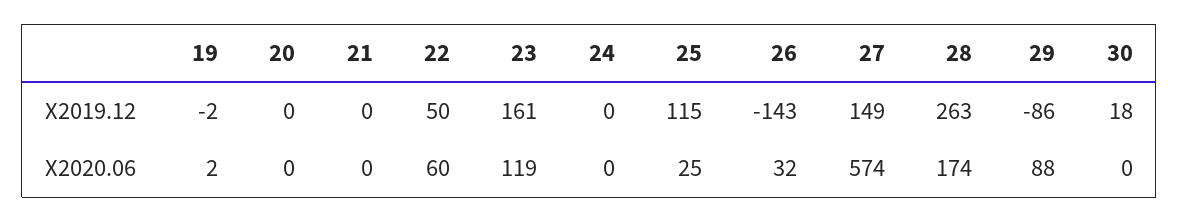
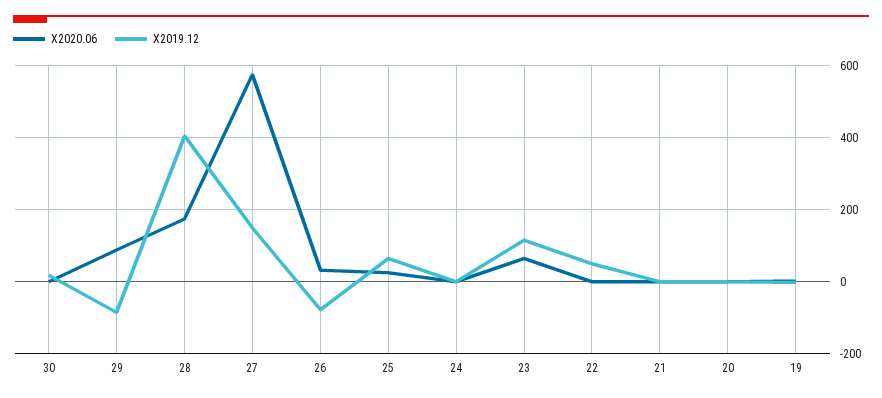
  {
    "X2019.12": {
      "19": -2,
      "20": 0,
      "21": 0,
      "22": 50,
-     "23": 161,
+     "23": 120,
      "24": 0,
-     "25": 115,
+     "25": 60,
-     "26": -143,
+     "26": -80,
      "27": 149,
-     "28": 263,
+     "28": 400,
      "29": -86,
      "30": 18
    },
    "X2020.06": {
      "19": 2,
      "20": 0,
      "21": 0,
-     "22": 60,
+     "22": 0,
-     "23": 119,
+     "23": 60,
      "24": 0,
      "25": 25,
      "26": 32,
      "27": 574,
      "28": 174,
      "29": 88,
      "30": 0
    }
  }

